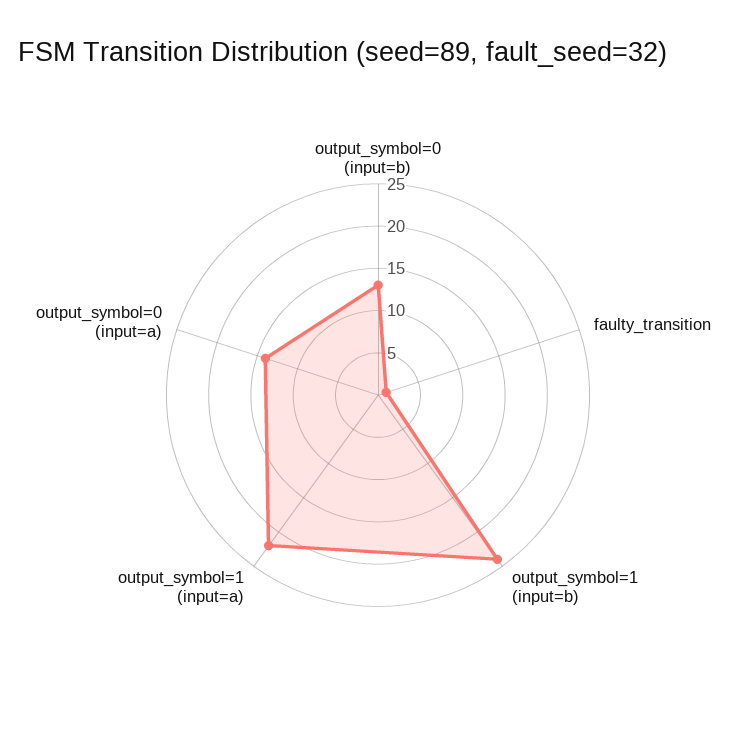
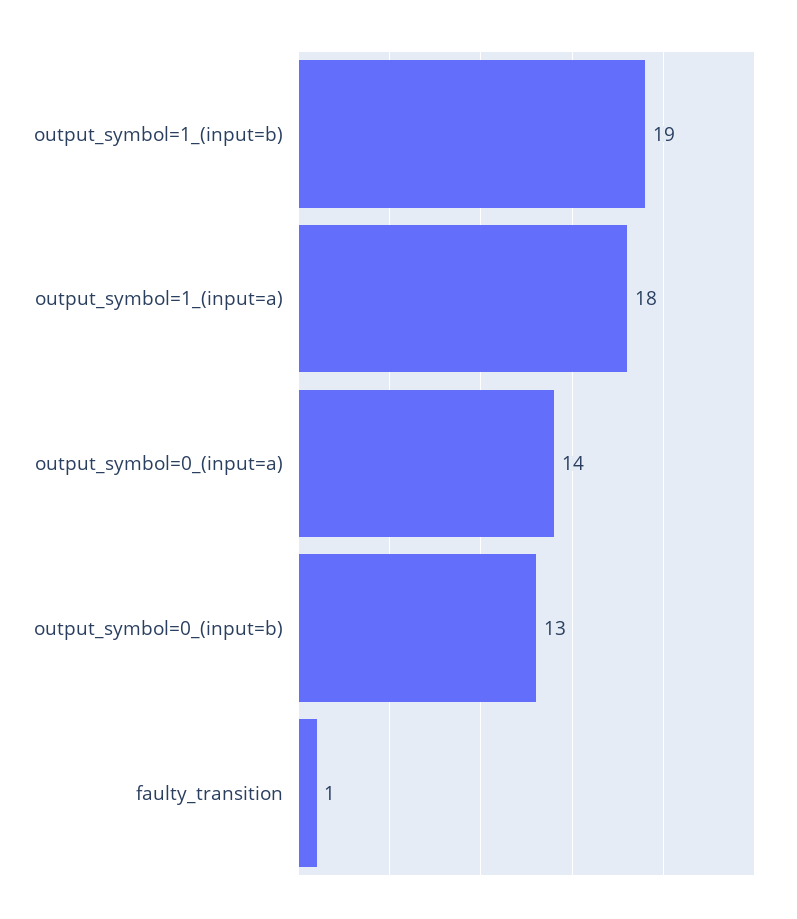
  {
    "output_symbol=0 (input=b)": 13,
    "faulty_transition": 1,
-   "output_symbol=1 (input=b)": 24,
+   "output_symbol=1 (input=b)": 19,
-   "output_symbol=1 (input=a)": 22,
+   "output_symbol=1 (input=a)": 18,
    "output_symbol=0 (input=a)": 14
  }

